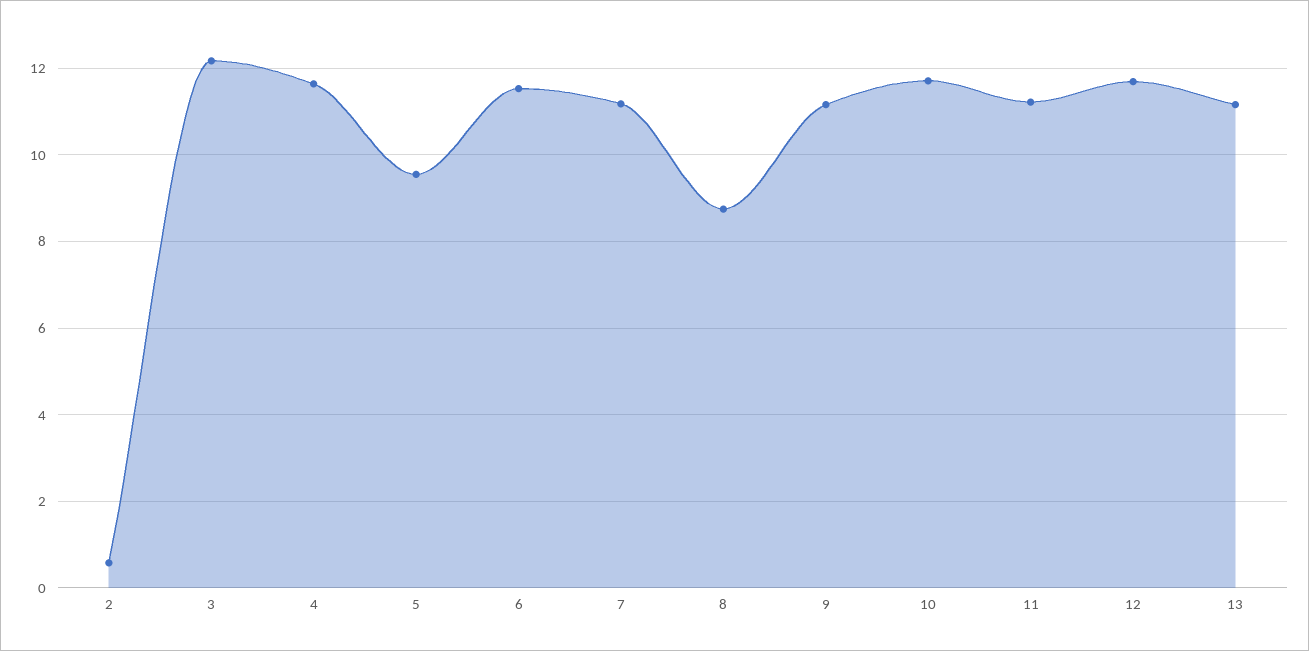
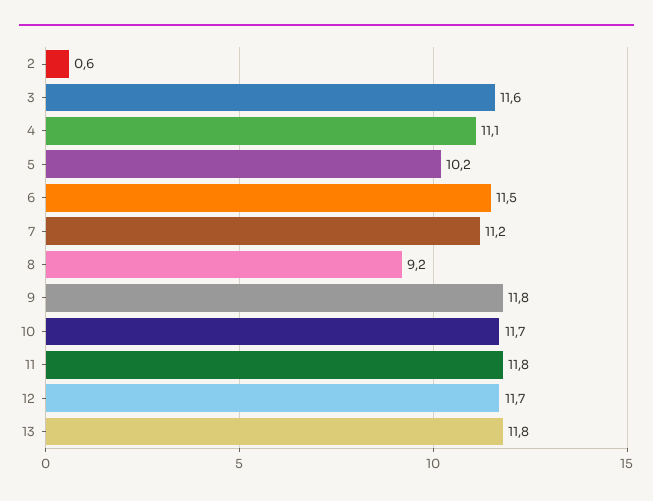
  {
    "2": 0.6,
-   "3": 12.2,
+   "3": 11.6,
-   "4": 11.6,
+   "4": 11.1,
-   "5": 9.6,
+   "5": 10.2,
    "6": 11.5,
    "7": 11.2,
-   "8": 8.8,
+   "8": 9.2,
-   "9": 11.2,
+   "9": 11.8,
    "10": 11.7,
-   "11": 11.2,
+   "11": 11.8,
    "12": 11.7,
-   "13": 11.2
+   "13": 11.8
  }

